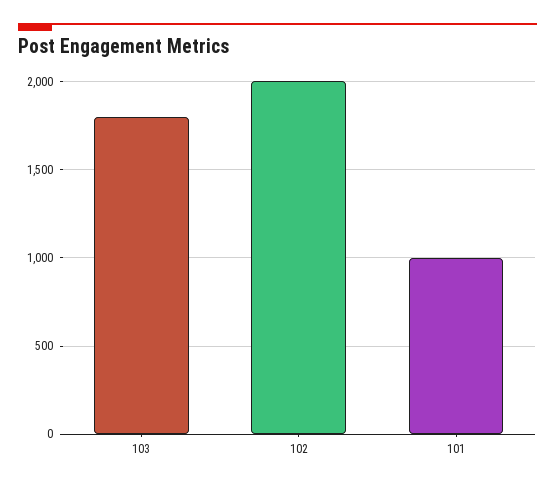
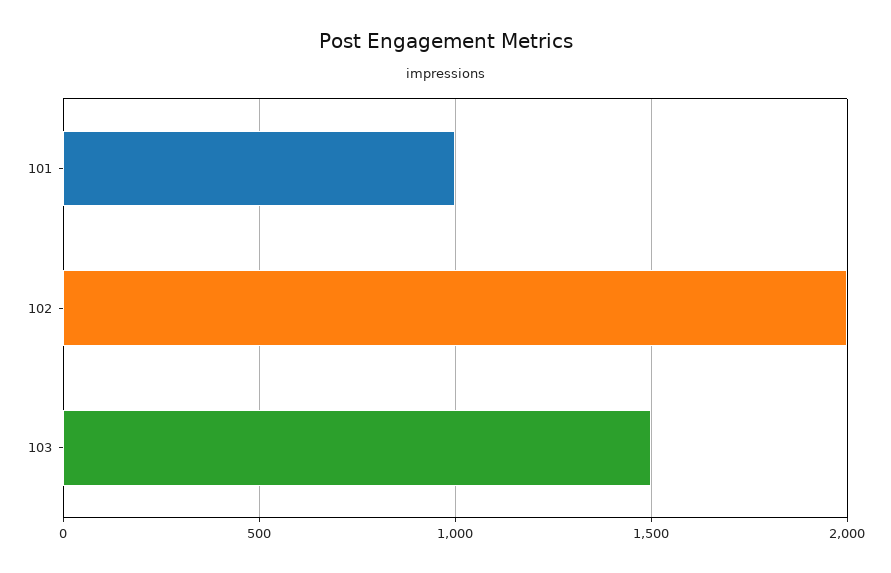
  {
-   "103": 1800,
+   "103": 1500,
    "102": 2000,
    "101": 1000
  }

